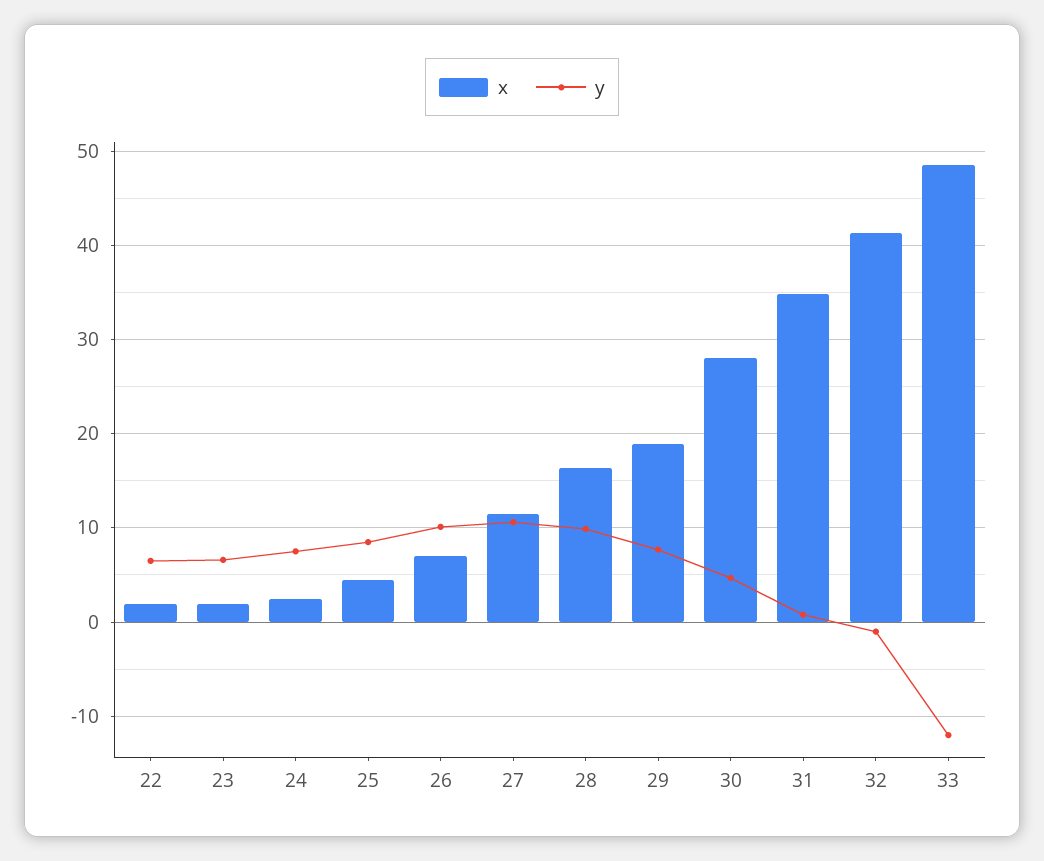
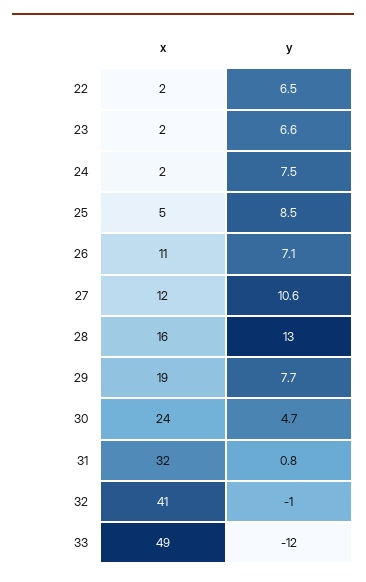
  {
    "x": {
      "22": 2,
      "23": 2,
      "24": 2,
      "25": 5,
-     "26": 7,
+     "26": 11,
      "27": 12,
      "28": 16,
      "29": 19,
-     "30": 28,
+     "30": 24,
-     "31": 35,
+     "31": 32,
      "32": 41,
      "33": 49
    },
    "y": {
      "22": 6.5,
      "23": 6.6,
      "24": 7.5,
      "25": 8.5,
-     "26": 10,
+     "26": 7.1,
      "27": 10.6,
-     "28": 10,
+     "28": 13,
      "29": 7.7,
      "30": 4.7,
      "31": 0.8,
      "32": -1,
      "33": -12
    }
  }

